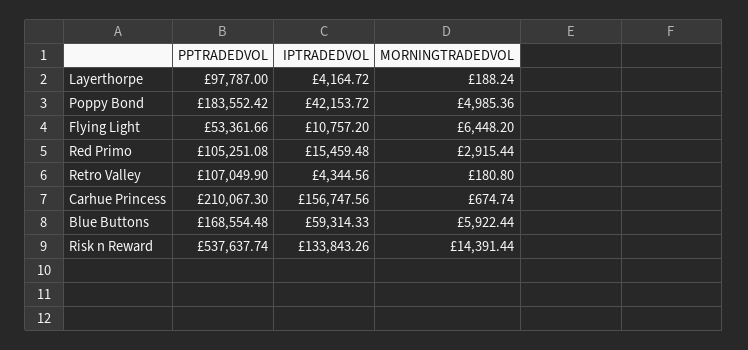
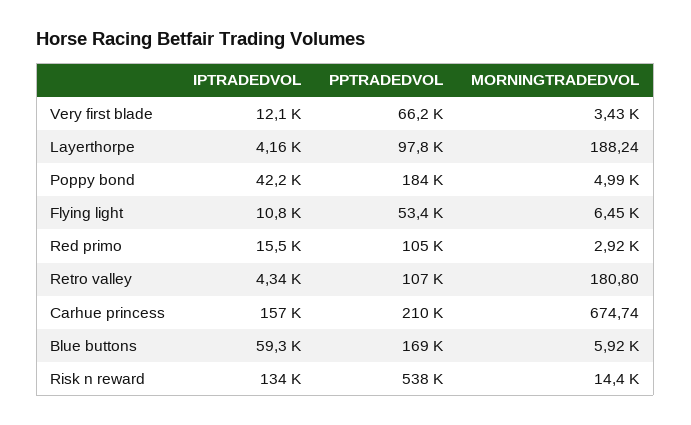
  {
    "PPTRADEDVOL": {
      "Layerthorpe": 97787,
      "Poppy Bond": 183552.42,
      "Flying Light": 53361.66,
      "Red Primo": 105251.08,
      "Retro Valley": 107049.9,
      "Carhue Princess": 210067.3,
      "Blue Buttons": 168554.48,
-     "Risk n Reward": 537637.74
+     "Risk n Reward": 537637.74,
+     "Very first blade": 66200
    },
    "IPTRADEDVOL": {
      "Layerthorpe": 4164.72,
      "Poppy Bond": 42153.72,
      "Flying Light": 10757.2,
      "Red Primo": 15459.48,
      "Retro Valley": 4344.56,
      "Carhue Princess": 156747.56,
      "Blue Buttons": 59314.33,
-     "Risk n Reward": 133843.26
+     "Risk n Reward": 133843.26,
+     "Very first blade": 12100
    },
    "MORNINGTRADEDVOL": {
      "Layerthorpe": 188.24,
      "Poppy Bond": 4985.36,
      "Flying Light": 6448.2,
      "Red Primo": 2915.44,
      "Retro Valley": 180.8,
      "Carhue Princess": 674.74,
      "Blue Buttons": 5922.44,
-     "Risk n Reward": 14391.44
+     "Risk n Reward": 14391.44,
+     "Very first blade": 3430
    }
  }

